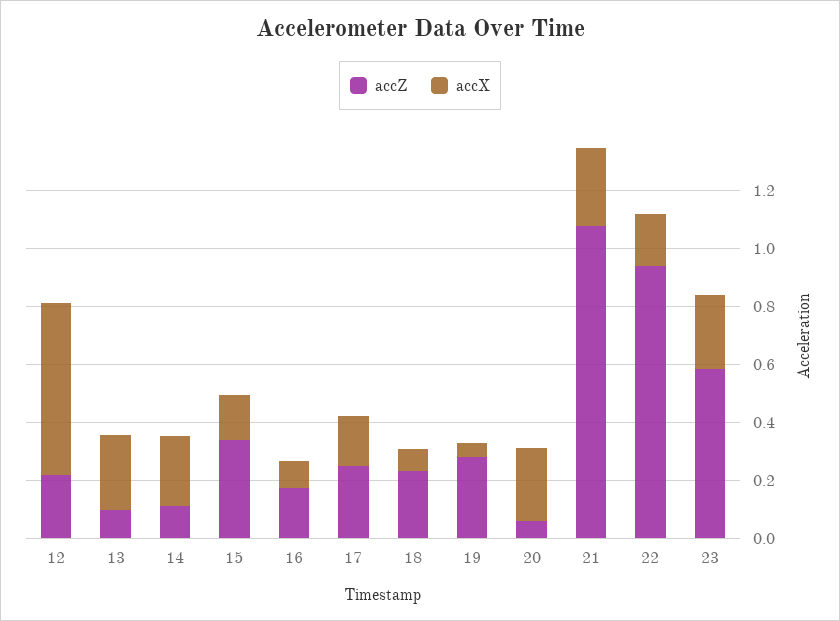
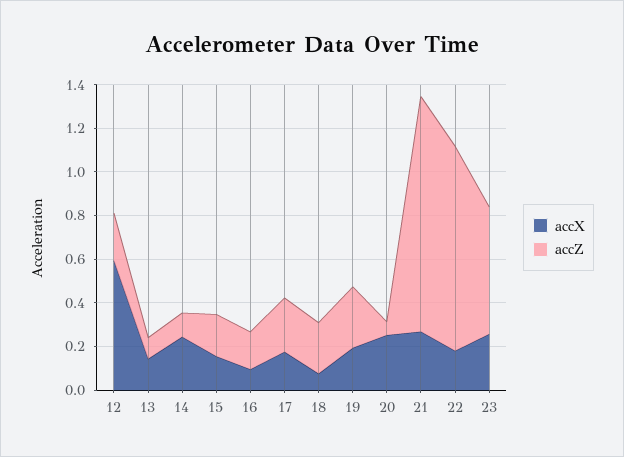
  {
    "accZ": {
      "12": 0.2,
      "13": 0.1,
      "14": 0.1,
-     "15": 0.35,
+     "15": 0.2,
      "16": 0.15,
      "17": 0.25,
      "18": 0.25,
      "19": 0.3,
      "20": 0.05,
      "21": 1.1,
      "22": 0.95,
      "23": 0.6
    },
    "accX": {
      "12": 0.6,
-     "13": 0.25,
+     "13": 0.15,
      "14": 0.25,
      "15": 0.15,
      "16": 0.1,
      "17": 0.2,
      "18": 0.1,
-     "19": 0.05,
+     "19": 0.2,
      "20": 0.25,
      "21": 0.25,
      "22": 0.2,
      "23": 0.25
    }
  }

